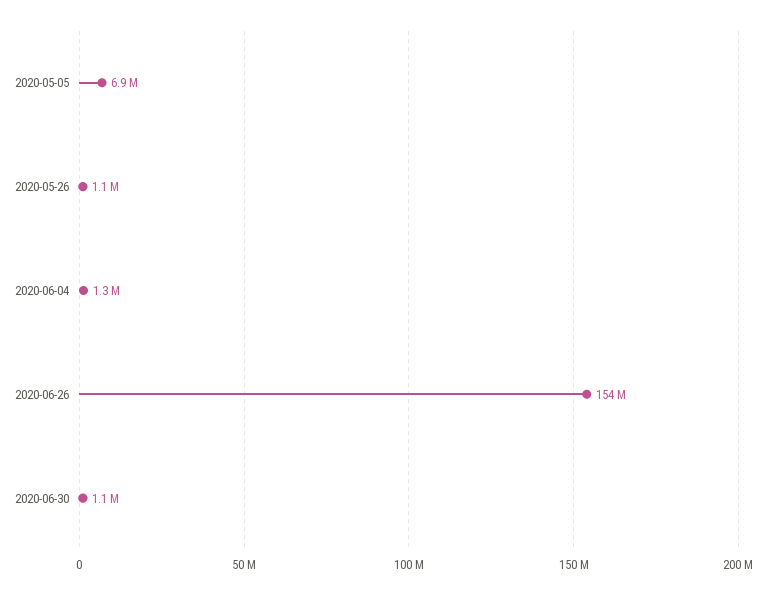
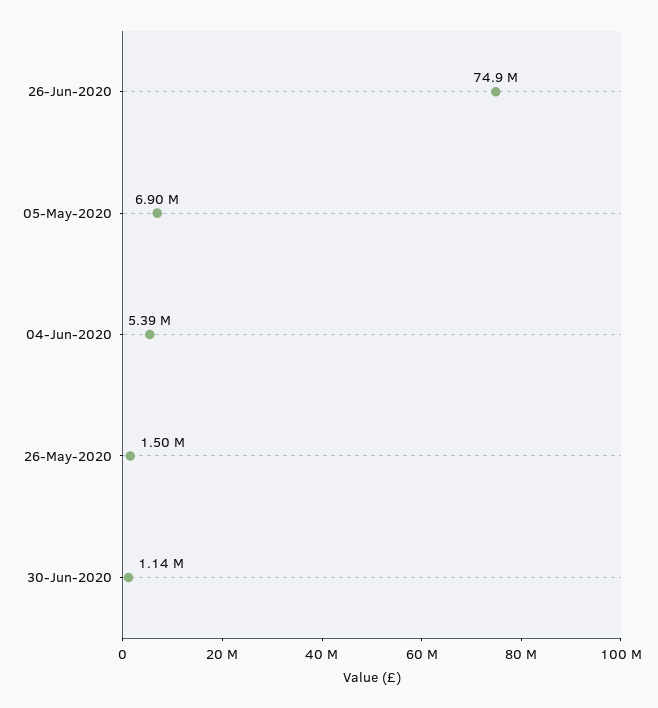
  {
    "2020-05-05": 6900000,
-   "2020-05-26": 1100000,
+   "2020-05-26": 1500000,
-   "2020-06-04": 1300000,
+   "2020-06-04": 5390000,
-   "2020-06-26": 154000000,
+   "2020-06-26": 74900000,
    "2020-06-30": 1140000
  }

